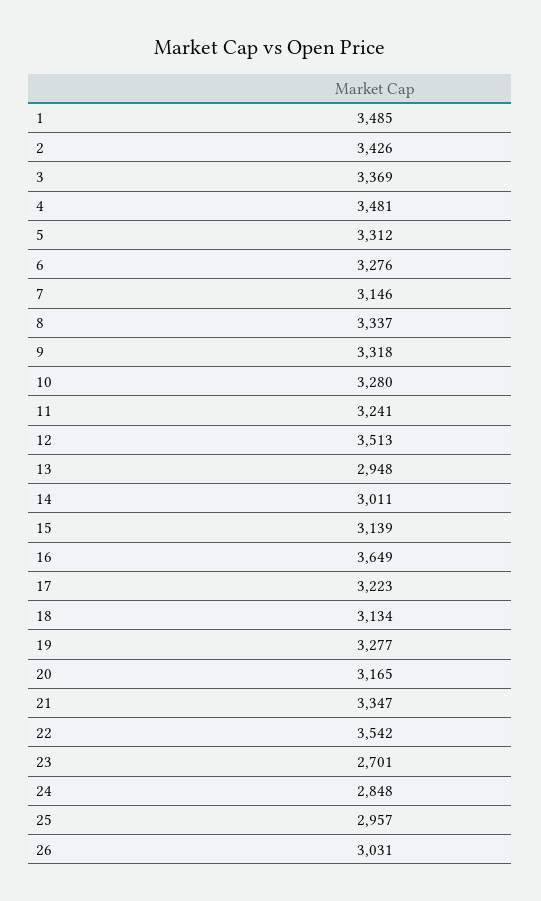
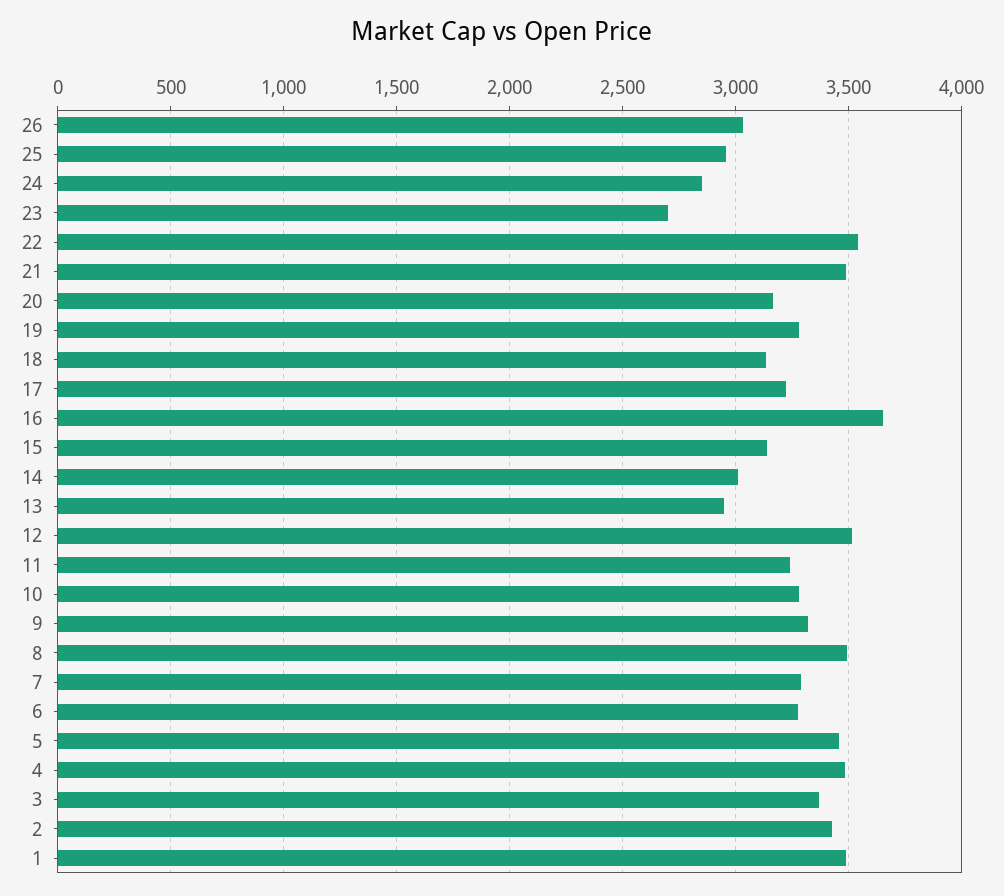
  {
    "1": 3485,
    "2": 3426,
    "3": 3369,
    "4": 3481,
-   "5": 3312,
+   "5": 3450,
    "6": 3276,
-   "7": 3146,
+   "7": 3300,
-   "8": 3337,
+   "8": 3500,
    "9": 3318,
    "10": 3280,
    "11": 3241,
    "12": 3513,
    "13": 2948,
    "14": 3011,
    "15": 3139,
    "16": 3649,
    "17": 3223,
    "18": 3134,
    "19": 3277,
    "20": 3165,
-   "21": 3347,
+   "21": 3500,
    "22": 3542,
    "23": 2701,
    "24": 2848,
    "25": 2957,
    "26": 3031
  }

